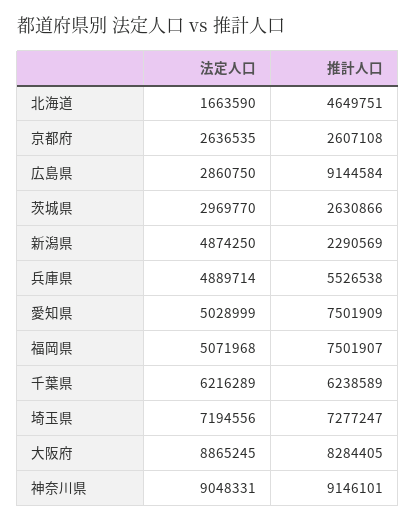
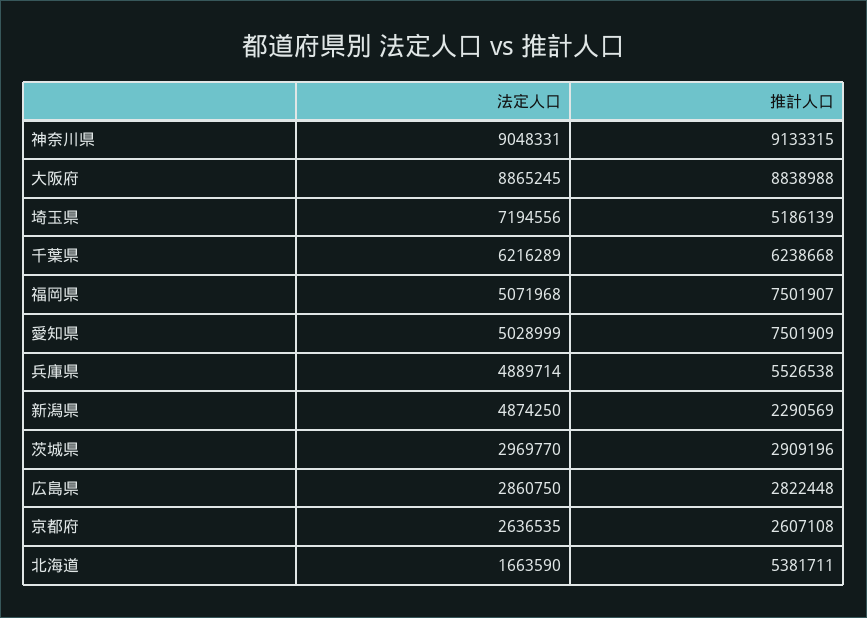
  {
    "法定人口": {
      "北海道": 1663590,
      "京都府": 2636535,
      "広島県": 2860750,
      "茨城県": 2969770,
      "新潟県": 4874250,
      "兵庫県": 4889714,
      "愛知県": 5028999,
      "福岡県": 5071968,
      "千葉県": 6216289,
      "埼玉県": 7194556,
      "大阪府": 8865245,
      "神奈川県": 9048331
    },
    "推計人口": {
-     "北海道": 4649751,
+     "北海道": 5381711,
      "京都府": 2607108,
-     "広島県": 9144584,
+     "広島県": 2822448,
-     "茨城県": 2630866,
+     "茨城県": 2909196,
      "新潟県": 2290569,
      "兵庫県": 5526538,
      "愛知県": 7501909,
      "福岡県": 7501907,
-     "千葉県": 6238589,
+     "千葉県": 6238668,
-     "埼玉県": 7277247,
+     "埼玉県": 5186139,
-     "大阪府": 8284405,
+     "大阪府": 8838988,
-     "神奈川県": 9146101
+     "神奈川県": 9133315
    }
  }

